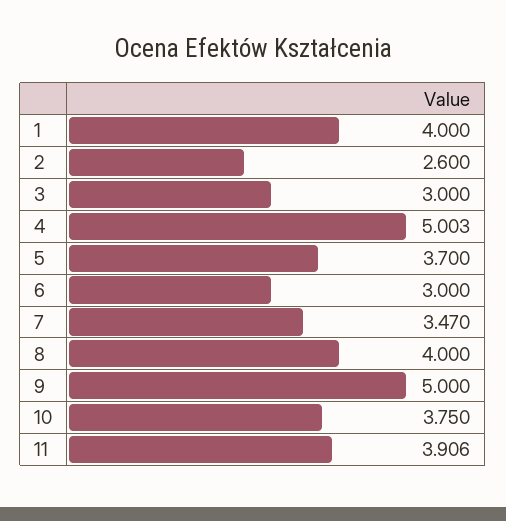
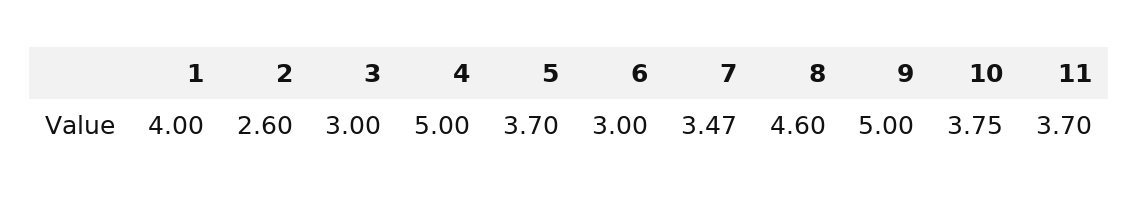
  {
    "1": 4,
    "2": 2.6,
    "3": 3,
-   "4": 5.003,
+   "4": 5,
    "5": 3.7,
    "6": 3,
    "7": 3.47,
-   "8": 4,
+   "8": 4.6,
    "9": 5,
    "10": 3.75,
-   "11": 3.906
+   "11": 3.7
  }

